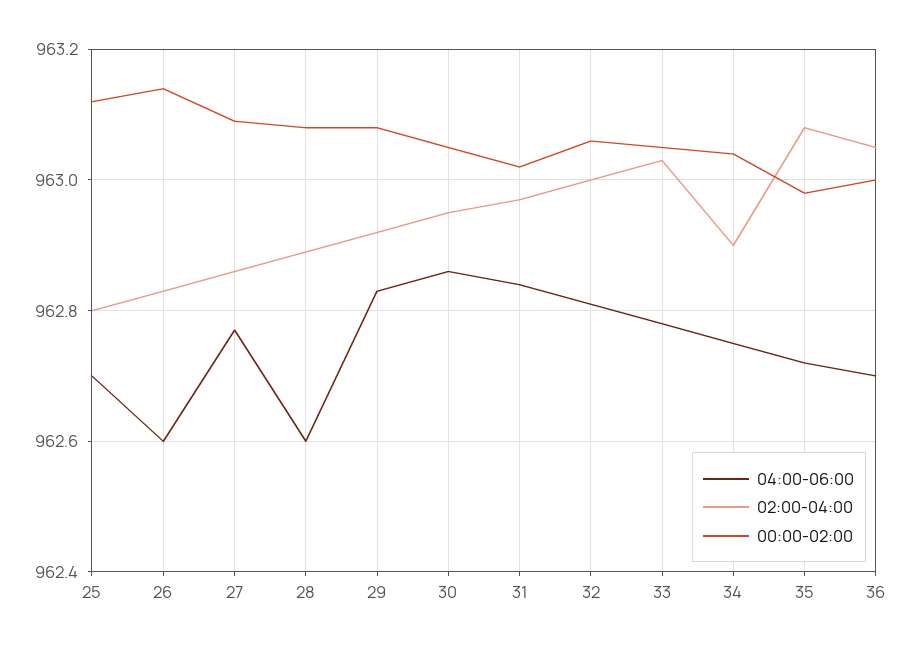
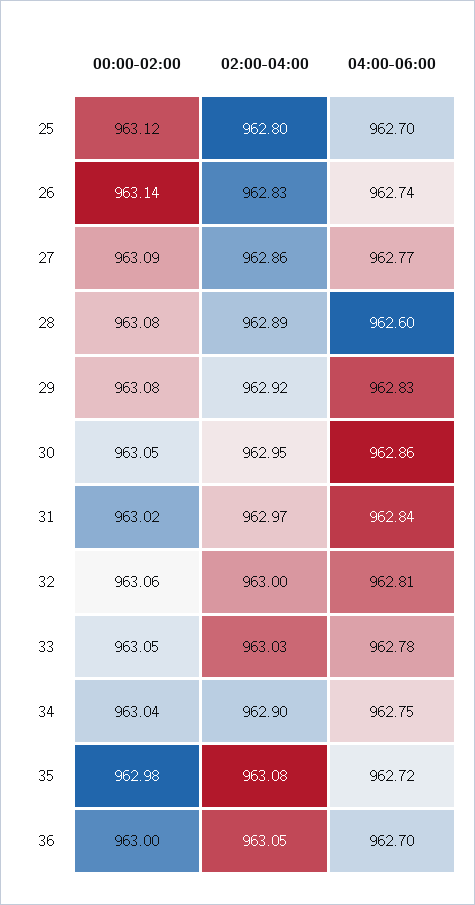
  {
    "04:00-06:00": {
      "25": 962.7,
-     "26": 962.6,
+     "26": 962.74,
      "27": 962.77,
      "28": 962.6,
      "29": 962.83,
      "30": 962.86,
      "31": 962.84,
      "32": 962.81,
      "33": 962.78,
      "34": 962.75,
      "35": 962.72,
      "36": 962.7
    },
    "02:00-04:00": {
      "25": 962.8,
      "26": 962.83,
      "27": 962.86,
      "28": 962.89,
      "29": 962.92,
      "30": 962.95,
      "31": 962.97,
      "32": 963,
      "33": 963.03,
      "34": 962.9,
      "35": 963.08,
      "36": 963.05
    },
    "00:00-02:00": {
      "25": 963.12,
      "26": 963.14,
      "27": 963.09,
      "28": 963.08,
      "29": 963.08,
      "30": 963.05,
      "31": 963.02,
      "32": 963.06,
      "33": 963.05,
      "34": 963.04,
      "35": 962.98,
      "36": 963
    }
  }

